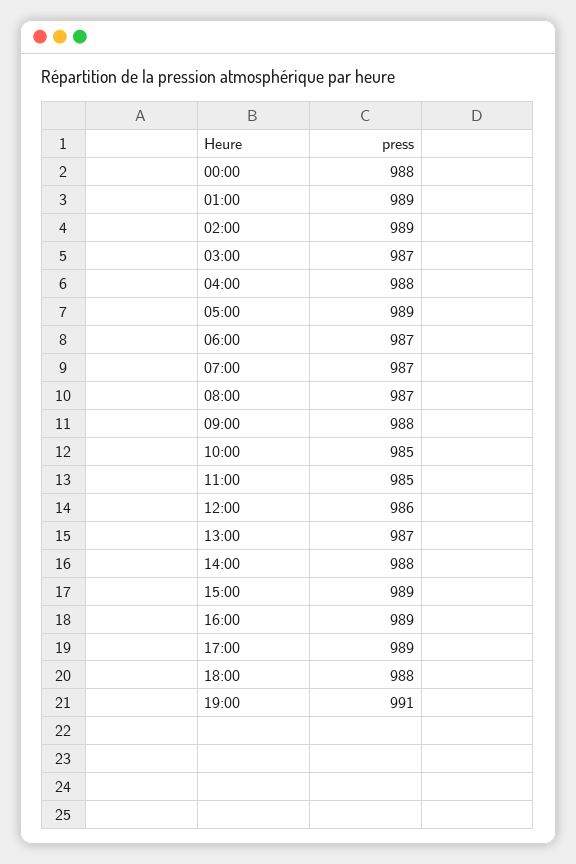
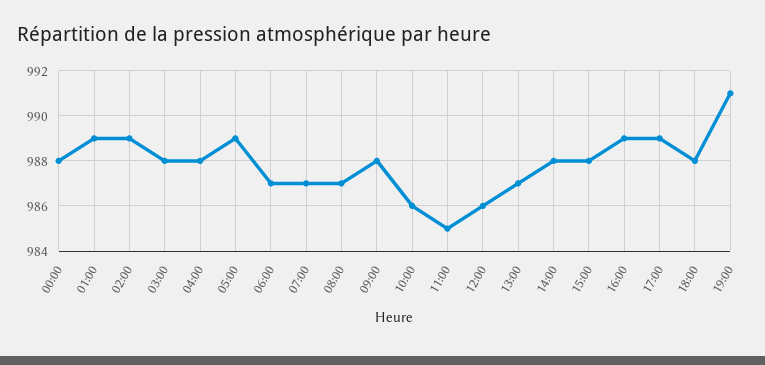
  {
    "00:00": 988,
    "01:00": 989,
    "02:00": 989,
-   "03:00": 987,
+   "03:00": 988,
    "04:00": 988,
    "05:00": 989,
    "06:00": 987,
    "07:00": 987,
    "08:00": 987,
    "09:00": 988,
-   "10:00": 985,
+   "10:00": 986,
    "11:00": 985,
    "12:00": 986,
    "13:00": 987,
    "14:00": 988,
-   "15:00": 989,
+   "15:00": 988,
    "16:00": 989,
    "17:00": 989,
    "18:00": 988,
    "19:00": 991
  }

